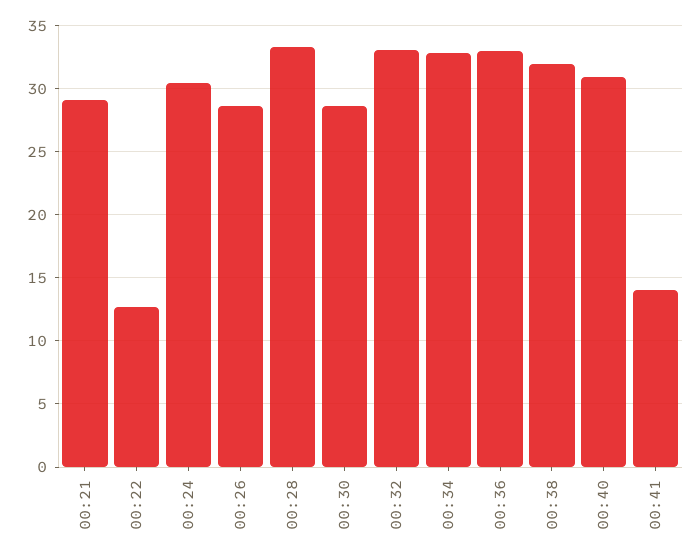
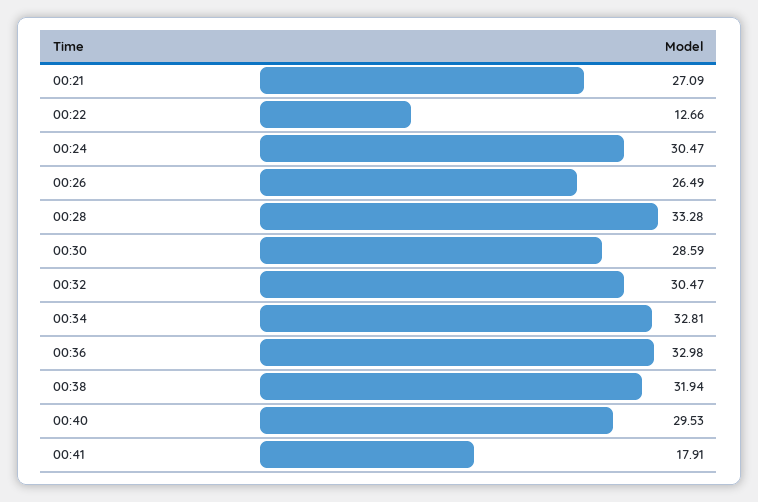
  {
-   "00:21": 29,
+   "00:21": 27.09,
    "00:22": 12.66,
    "00:24": 30.47,
-   "00:26": 28.5,
+   "00:26": 26.49,
    "00:28": 33.28,
    "00:30": 28.59,
-   "00:32": 33,
+   "00:32": 30.47,
    "00:34": 32.81,
    "00:36": 32.98,
    "00:38": 31.94,
-   "00:40": 31,
+   "00:40": 29.53,
-   "00:41": 14
+   "00:41": 17.91
  }

